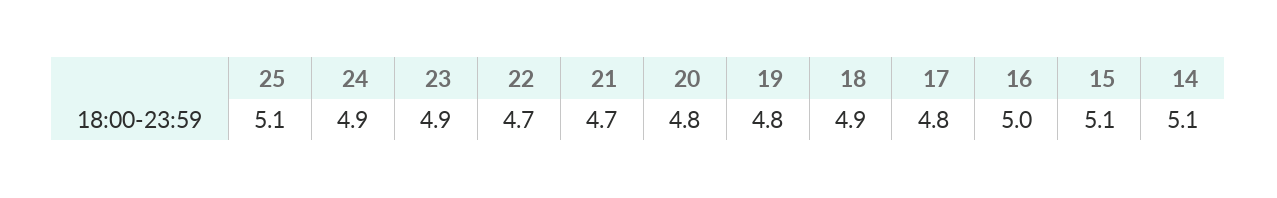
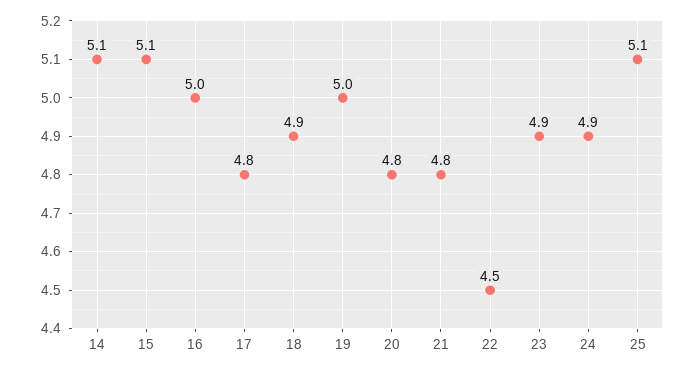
  {
    "25": 5.1,
    "24": 4.9,
    "23": 4.9,
-   "22": 4.7,
+   "22": 4.5,
-   "21": 4.7,
+   "21": 4.8,
    "20": 4.8,
-   "19": 4.8,
+   "19": 5,
    "18": 4.9,
    "17": 4.8,
    "16": 5,
    "15": 5.1,
    "14": 5.1
  }

